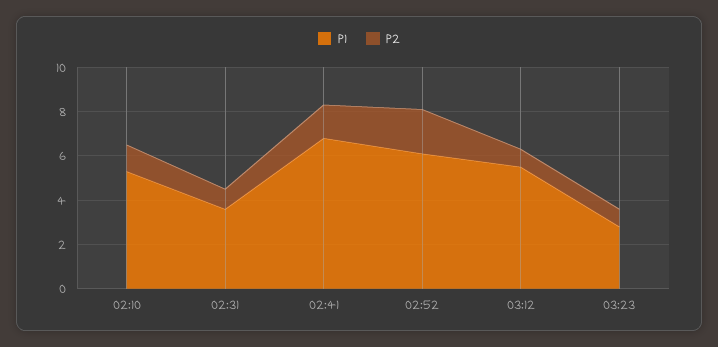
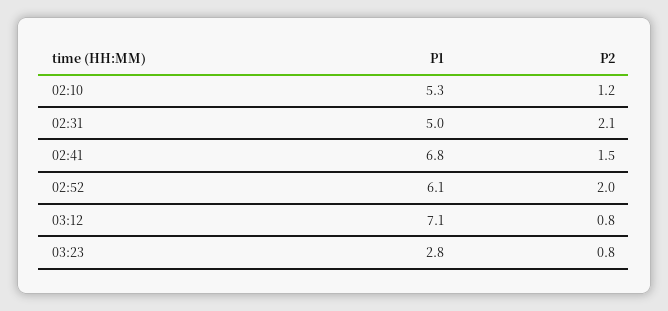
  {
    "P1": {
      "02:10": 5.3,
-     "02:31": 3.5,
+     "02:31": 5,
      "02:41": 6.8,
      "02:52": 6.1,
-     "03:12": 5.5,
+     "03:12": 7.1,
      "03:23": 2.8
    },
    "P2": {
      "02:10": 1.2,
-     "02:31": 1,
+     "02:31": 2.1,
      "02:41": 1.5,
      "02:52": 2,
      "03:12": 0.8,
      "03:23": 0.8
    }
  }

